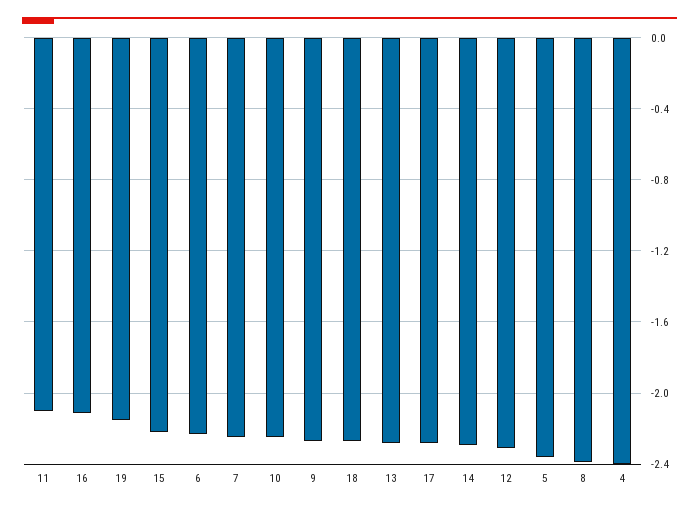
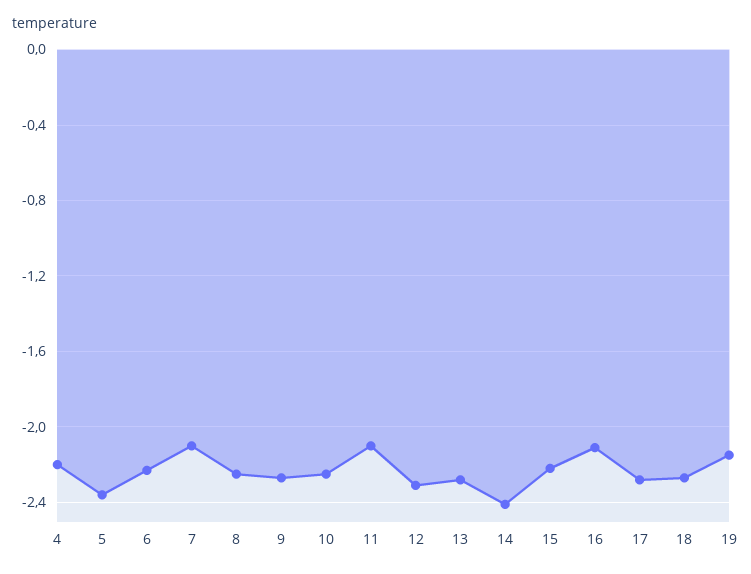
  {
    "11": -2.1,
    "16": -2.1,
    "19": -2.15,
    "15": -2.2,
    "6": -2.25,
-   "7": -2.25,
+   "7": -2.1,
    "10": -2.25,
    "9": -2.25,
    "18": -2.25,
    "13": -2.3,
    "17": -2.3,
-   "14": -2.3,
+   "14": -2.4,
    "12": -2.3,
    "5": -2.35,
-   "8": -2.4,
+   "8": -2.25,
-   "4": -2.4
+   "4": -2.2
  }

